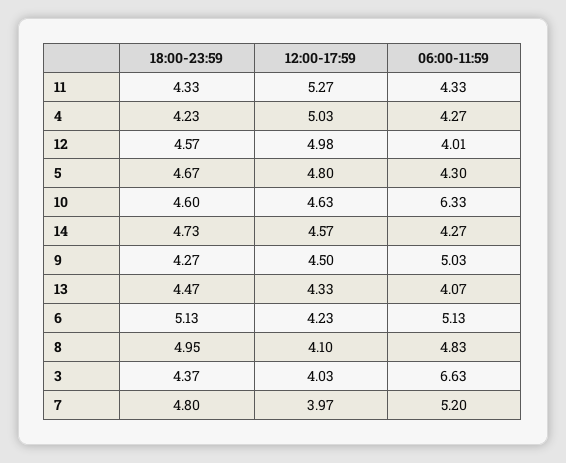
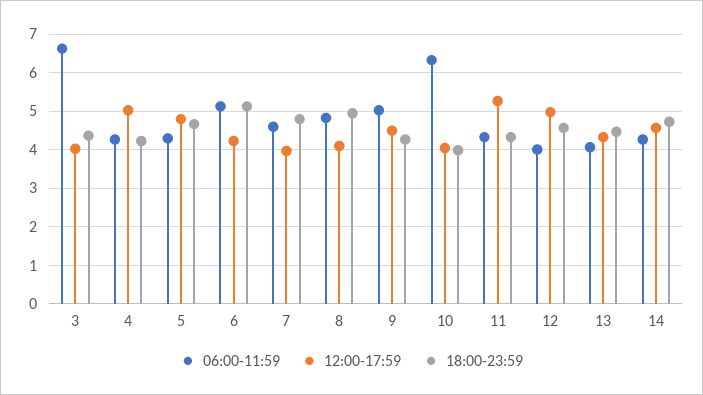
  {
    "18:00-23:59": {
      "11": 4.33,
      "4": 4.23,
      "12": 4.57,
      "5": 4.67,
-     "10": 4.6,
+     "10": 4,
      "14": 4.73,
      "9": 4.27,
      "13": 4.47,
      "6": 5.13,
      "8": 4.95,
      "3": 4.37,
      "7": 4.8
    },
    "12:00-17:59": {
      "11": 5.27,
      "4": 5.03,
      "12": 4.98,
      "5": 4.8,
-     "10": 4.63,
+     "10": 4,
      "14": 4.57,
      "9": 4.5,
      "13": 4.33,
      "6": 4.23,
      "8": 4.1,
      "3": 4.03,
      "7": 3.97
    },
    "06:00-11:59": {
      "11": 4.33,
      "4": 4.27,
      "12": 4.01,
      "5": 4.3,
      "10": 6.33,
      "14": 4.27,
      "9": 5.03,
      "13": 4.07,
      "6": 5.13,
      "8": 4.83,
      "3": 6.63,
-     "7": 5.2
+     "7": 4.6
    }
  }

